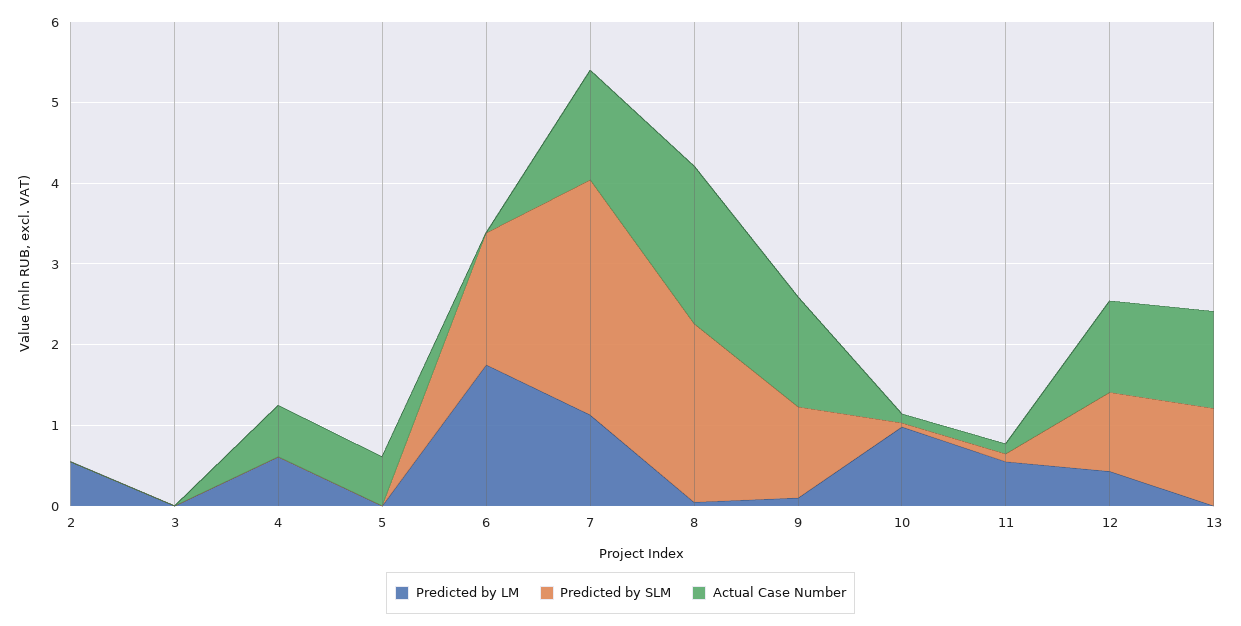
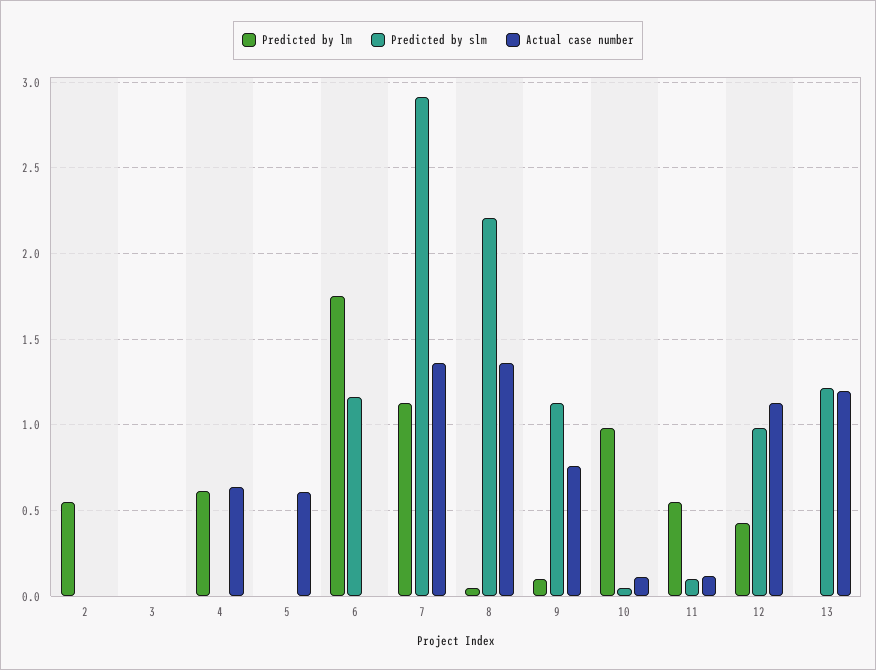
  {
    "Predicted by LM": {
      "2": 0.55,
      "3": 0,
      "4": 0.6,
      "5": 0,
      "6": 1.75,
      "7": 1.15,
      "8": 0.05,
      "9": 0.1,
      "10": 1,
      "11": 0.55,
      "12": 0.45,
      "13": 0
    },
    "Predicted by SLM": {
      "2": 0,
      "3": 0,
      "4": 0,
      "5": 0,
-     "6": 1.6,
+     "6": 1.15,
      "7": 2.9,
      "8": 2.2,
      "9": 1.15,
      "10": 0.05,
      "11": 0.1,
      "12": 1,
      "13": 1.2
    },
    "Actual Case Number": {
      "2": 0,
      "3": 0,
      "4": 0.65,
      "5": 0.6,
      "6": 0,
      "7": 1.35,
-     "8": 2,
+     "8": 1.35,
-     "9": 1.4,
+     "9": 0.75,
      "10": 0.1,
      "11": 0.1,
      "12": 1.15,
      "13": 1.2
    }
  }

